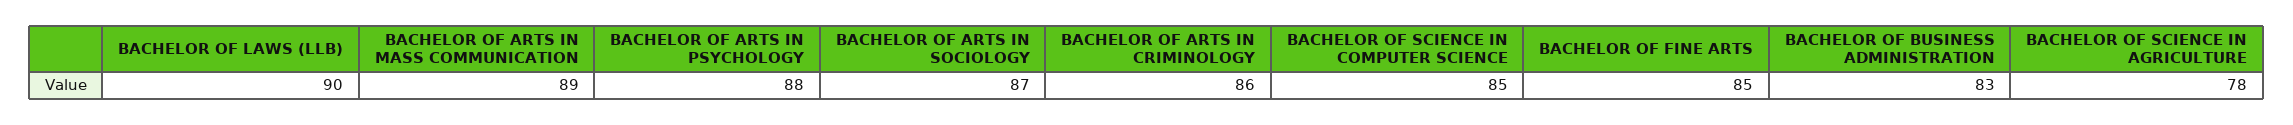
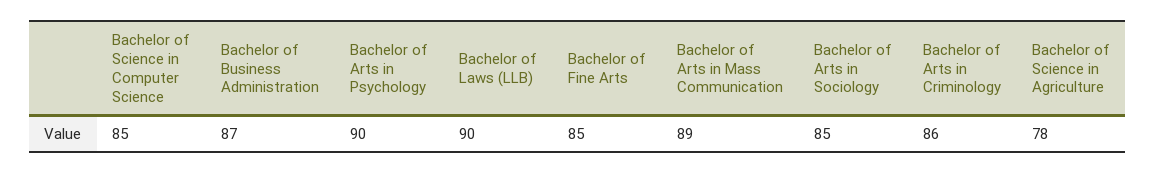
  {
    "BACHELOR OF LAWS (LLB)": 90,
    "BACHELOR OF ARTS IN MASS COMMUNICATION": 89,
-   "BACHELOR OF ARTS IN PSYCHOLOGY": 88,
+   "BACHELOR OF ARTS IN PSYCHOLOGY": 90,
-   "BACHELOR OF ARTS IN SOCIOLOGY": 87,
+   "BACHELOR OF ARTS IN SOCIOLOGY": 85,
    "BACHELOR OF ARTS IN CRIMINOLOGY": 86,
    "BACHELOR OF SCIENCE IN COMPUTER SCIENCE": 85,
    "BACHELOR OF FINE ARTS": 85,
-   "BACHELOR OF BUSINESS ADMINISTRATION": 83,
+   "BACHELOR OF BUSINESS ADMINISTRATION": 87,
    "BACHELOR OF SCIENCE IN AGRICULTURE": 78
  }

